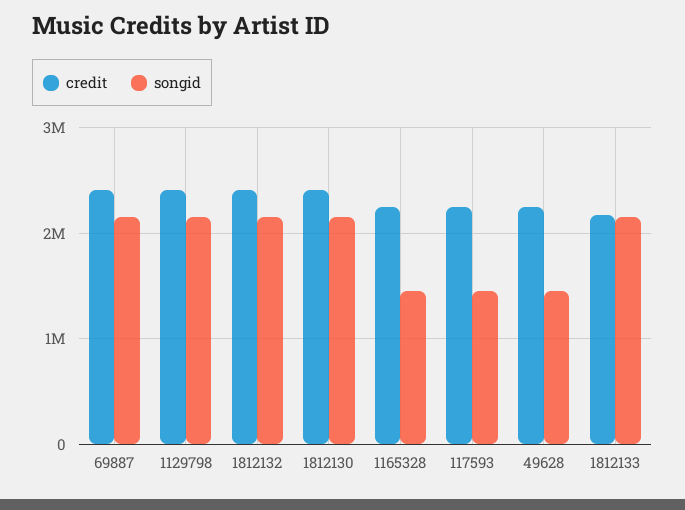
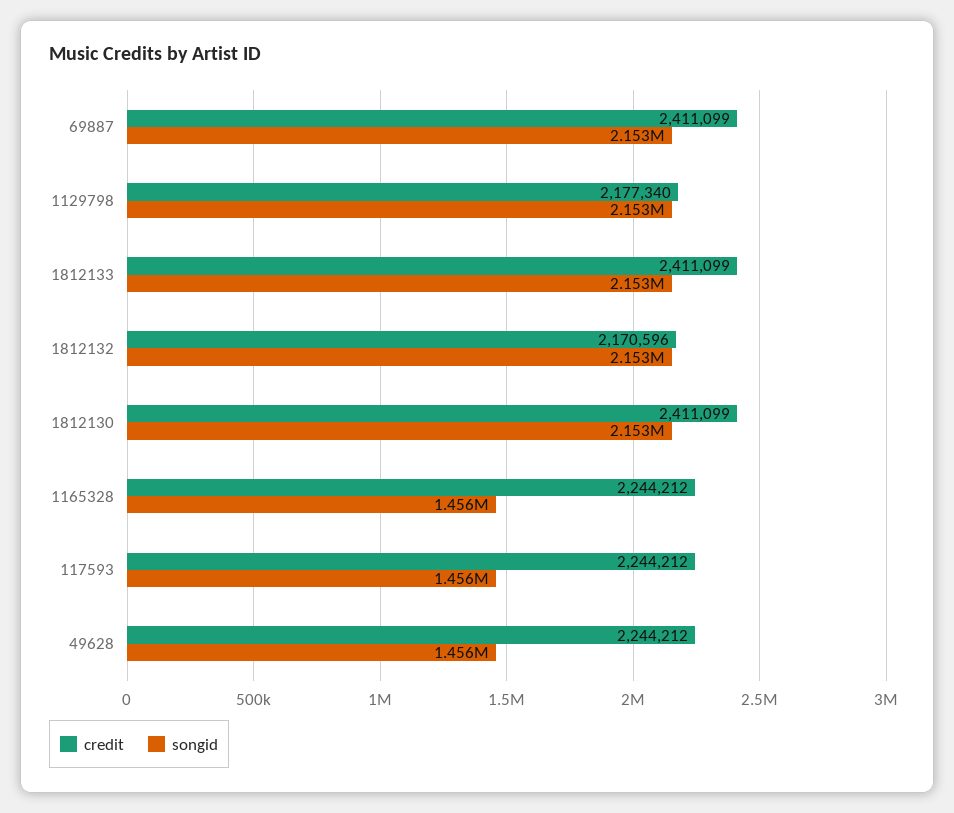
  {
    "credit": {
      "69887": 2411099,
-     "1129798": 2400000,
+     "1129798": 2177340,
-     "1812132": 2400000,
+     "1812132": 2170596,
      "1812130": 2411099,
      "1165328": 2244212,
      "117593": 2244212,
      "49628": 2244212,
-     "1812133": 2200000
+     "1812133": 2411099
    },
    "songid": {
      "69887": 2153000,
      "1129798": 2153000,
      "1812132": 2153000,
      "1812130": 2153000,
      "1165328": 1456000,
      "117593": 1456000,
      "49628": 1456000,
      "1812133": 2153000
    }
  }

